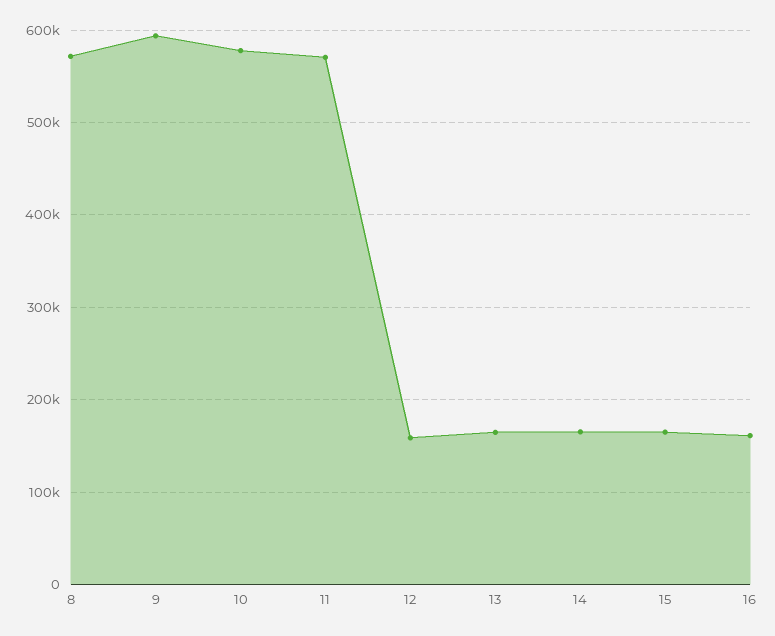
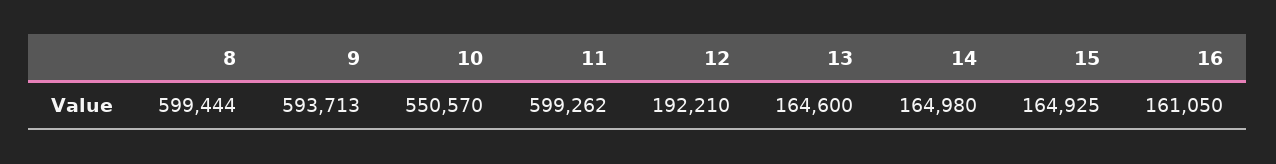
  {
-   "8": 570000,
+   "8": 599444,
    "9": 593713,
-   "10": 580000,
+   "10": 550570,
-   "11": 570000,
+   "11": 599262,
-   "12": 160000,
+   "12": 192210,
    "13": 164600,
    "14": 164980,
    "15": 164925,
    "16": 161050
  }

